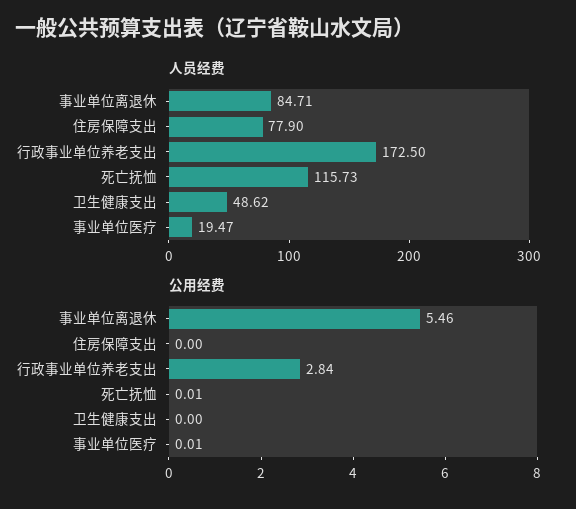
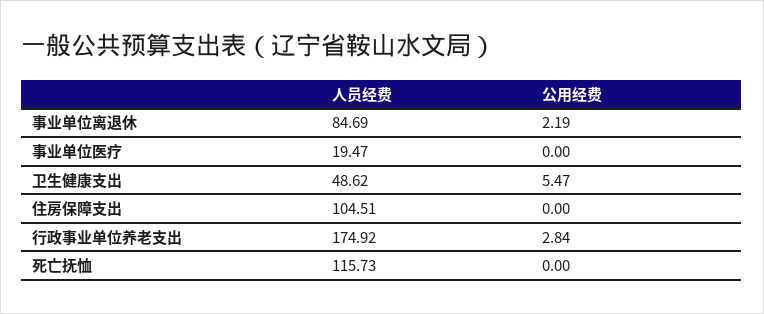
  {
    "人员经费": {
-     "事业单位离退休": 84.71,
+     "事业单位离退休": 84.69,
-     "住房保障支出": 77.9,
+     "住房保障支出": 104.51,
-     "行政事业单位养老支出": 172.5,
+     "行政事业单位养老支出": 174.92,
      "死亡抚恤": 115.73,
      "卫生健康支出": 48.62,
      "事业单位医疗": 19.47
    },
    "公用经费": {
-     "事业单位离退休": 5.46,
+     "事业单位离退休": 2.19,
      "住房保障支出": 0,
      "行政事业单位养老支出": 2.84,
-     "死亡抚恤": 0.01,
+     "死亡抚恤": 0,
-     "卫生健康支出": 0,
+     "卫生健康支出": 5.47,
-     "事业单位医疗": 0.01
+     "事业单位医疗": 0
    }
  }

